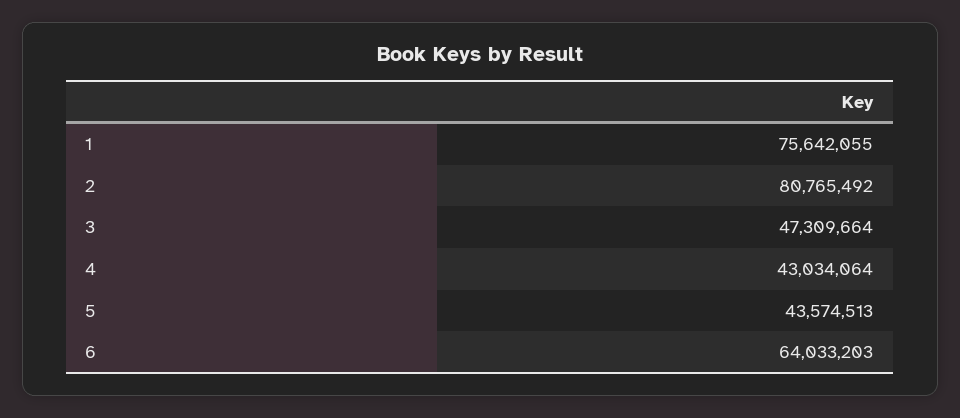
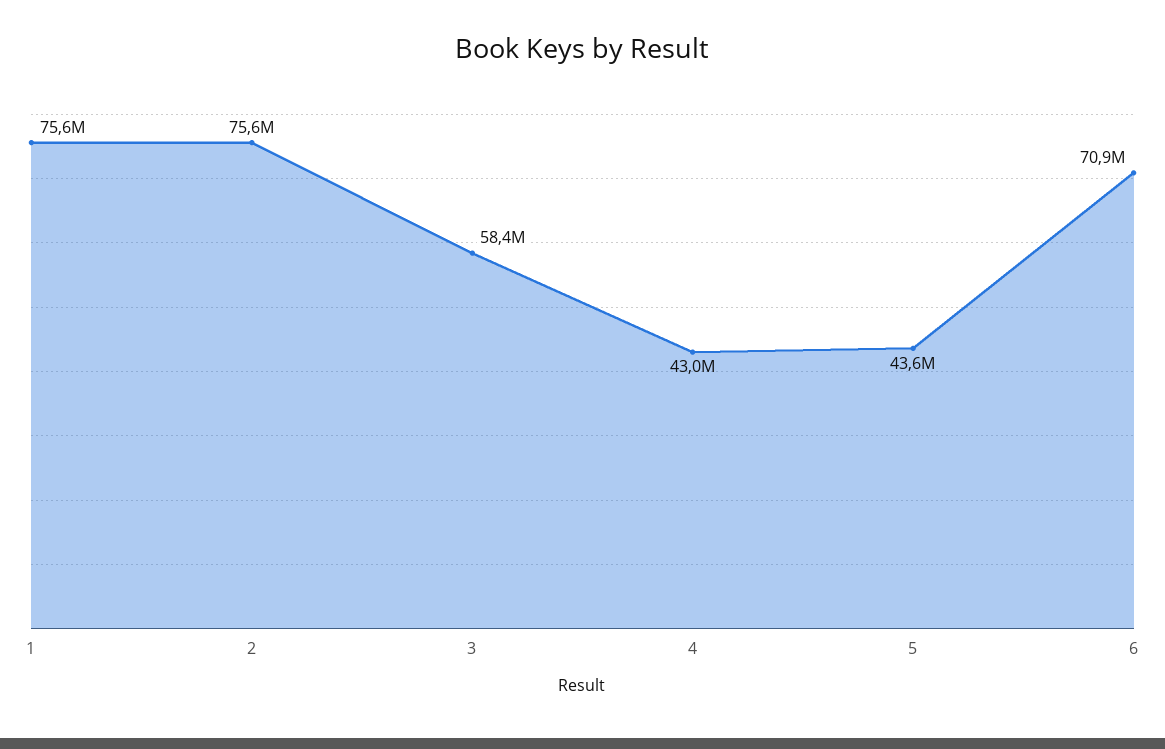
  {
    "1": 75642055,
-   "2": 80765492,
+   "2": 75600000,
-   "3": 47309664,
+   "3": 58400000,
    "4": 43034064,
    "5": 43574513,
-   "6": 64033203
+   "6": 70900000
  }

